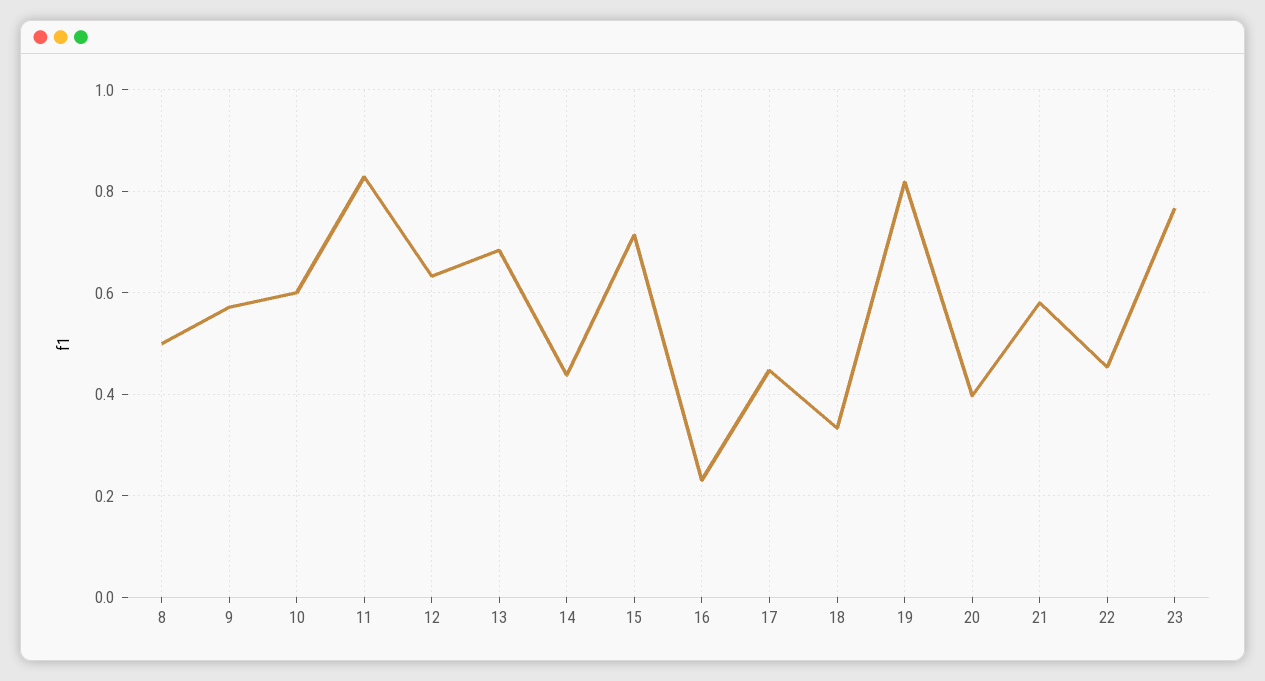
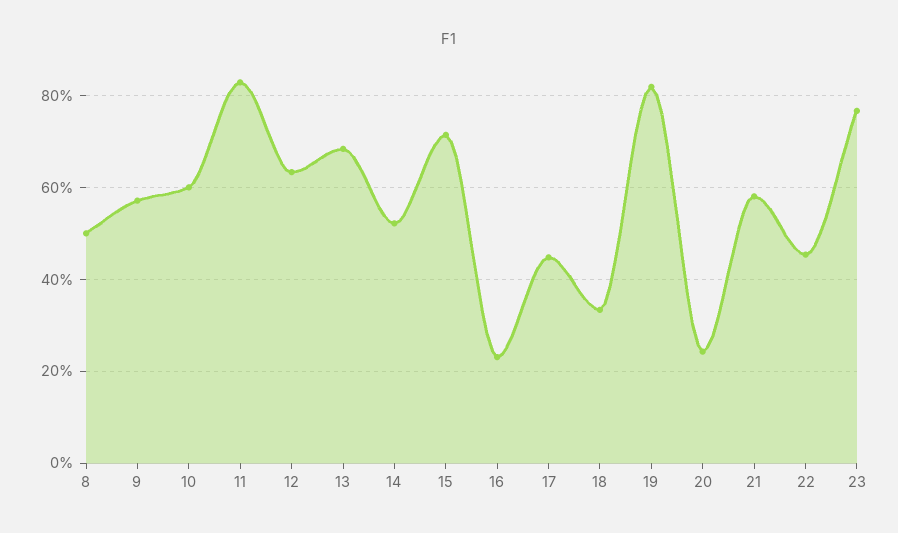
  {
    "8": 0.5,
    "9": 0.58,
    "10": 0.6,
    "11": 0.82,
    "12": 0.64,
    "13": 0.68,
-   "14": 0.44,
+   "14": 0.52,
    "15": 0.72,
    "16": 0.24,
    "17": 0.44,
    "18": 0.34,
    "19": 0.82,
-   "20": 0.4,
+   "20": 0.24,
    "21": 0.58,
    "22": 0.46,
    "23": 0.76
  }

